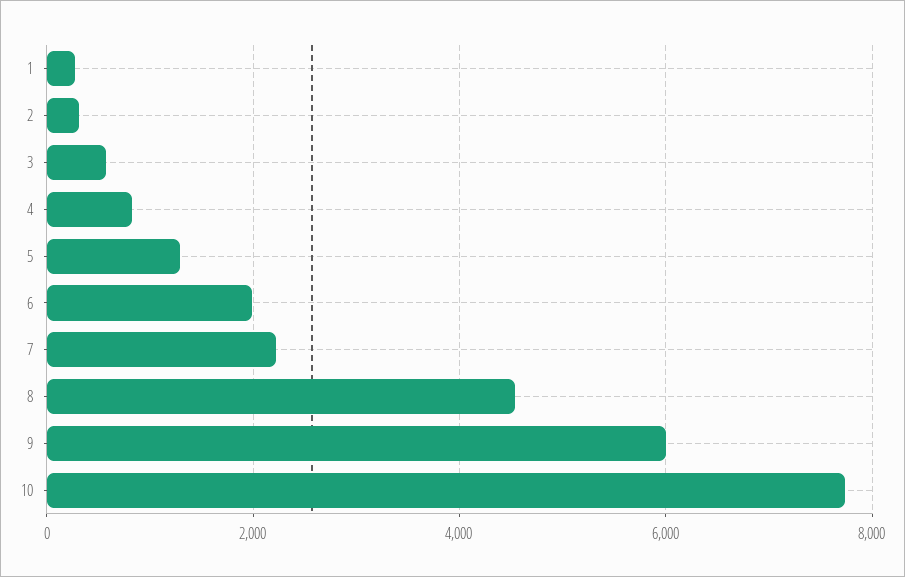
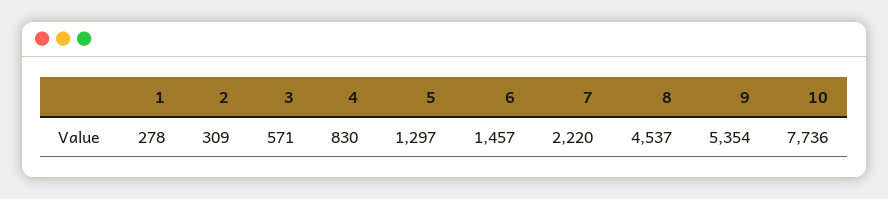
  {
    "1": 278,
    "2": 309,
    "3": 571,
    "4": 830,
    "5": 1297,
-   "6": 2000,
+   "6": 1457,
    "7": 2220,
    "8": 4537,
-   "9": 6000,
+   "9": 5354,
    "10": 7736
  }

